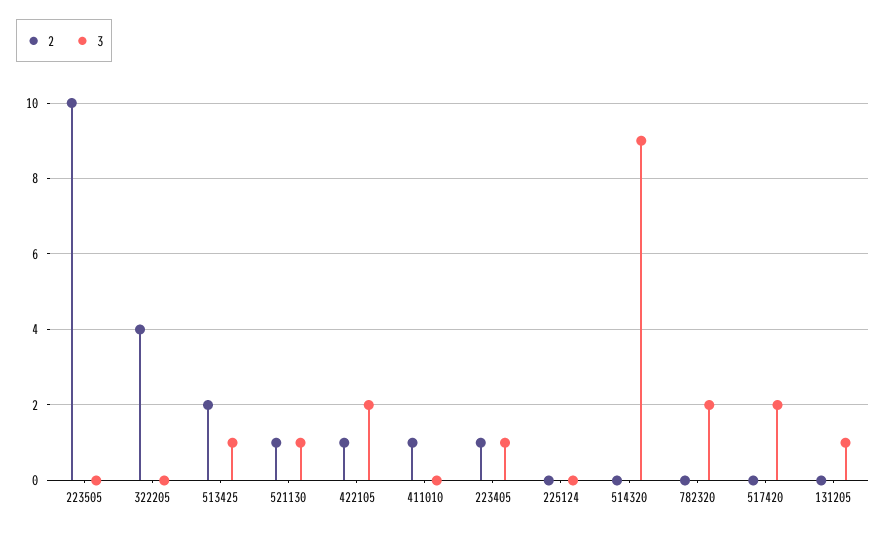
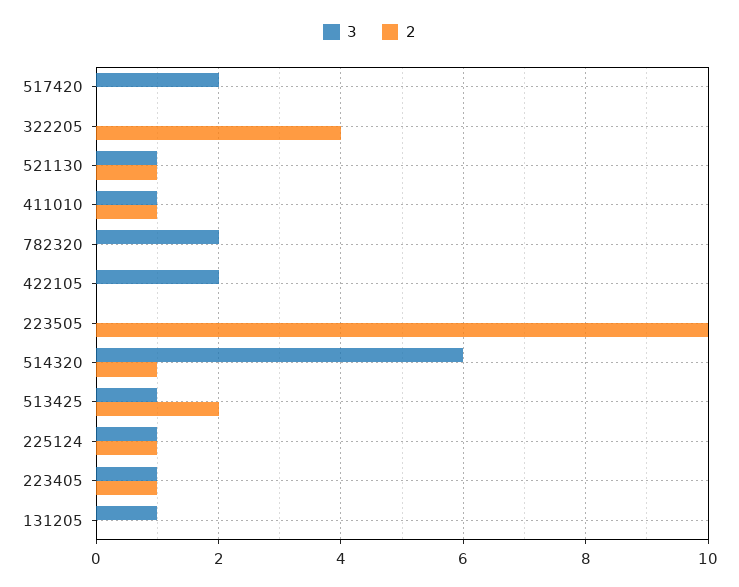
  {
    "2": {
      "223505": 10,
      "322205": 4,
      "513425": 2,
      "521130": 1,
-     "422105": 1,
+     "422105": 0,
      "411010": 1,
      "223405": 1,
-     "225124": 0,
+     "225124": 1,
-     "514320": 0,
+     "514320": 1,
      "782320": 0,
      "517420": 0,
      "131205": 0
    },
    "3": {
      "223505": 0,
      "322205": 0,
      "513425": 1,
      "521130": 1,
      "422105": 2,
-     "411010": 0,
+     "411010": 1,
      "223405": 1,
-     "225124": 0,
+     "225124": 1,
-     "514320": 9,
+     "514320": 6,
      "782320": 2,
      "517420": 2,
      "131205": 1
    }
  }

